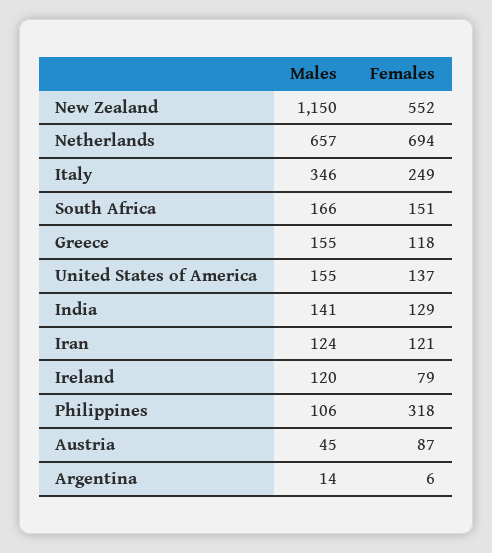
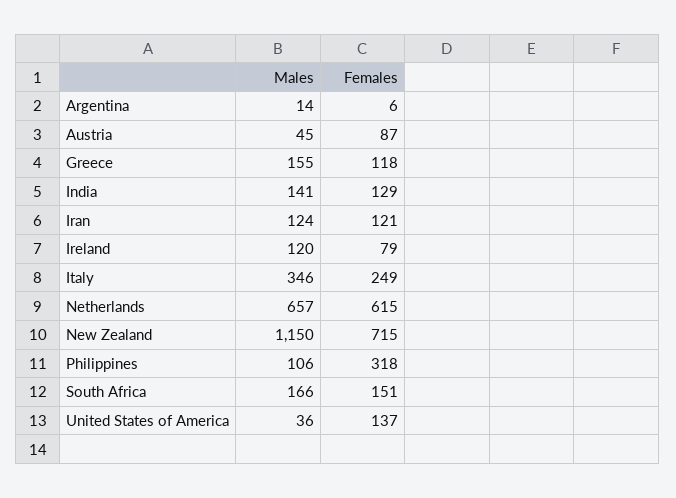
  {
    "Males": {
      "New Zealand": 1150,
      "Netherlands": 657,
      "Italy": 346,
      "South Africa": 166,
      "Greece": 155,
-     "United States of America": 155,
+     "United States of America": 36,
      "India": 141,
      "Iran": 124,
      "Ireland": 120,
      "Philippines": 106,
      "Austria": 45,
      "Argentina": 14
    },
    "Females": {
-     "New Zealand": 552,
+     "New Zealand": 715,
-     "Netherlands": 694,
+     "Netherlands": 615,
      "Italy": 249,
      "South Africa": 151,
      "Greece": 118,
      "United States of America": 137,
      "India": 129,
      "Iran": 121,
      "Ireland": 79,
      "Philippines": 318,
      "Austria": 87,
      "Argentina": 6
    }
  }

